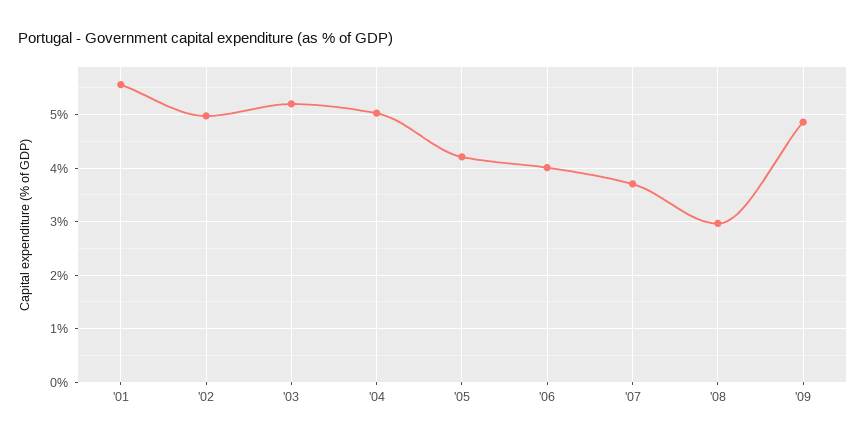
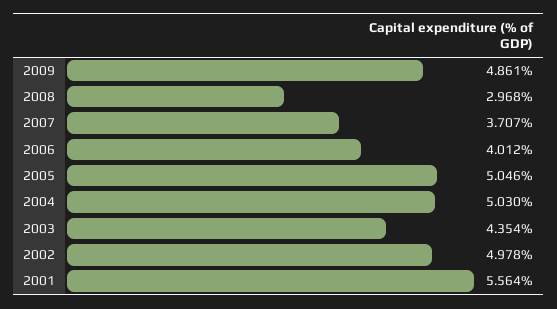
  {
    "'01": 5.564,
    "'02": 4.978,
-   "'03": 5.2,
+   "'03": 4.354,
    "'04": 5.03,
-   "'05": 4.2,
+   "'05": 5.046,
    "'06": 4.012,
    "'07": 3.707,
    "'08": 2.968,
    "'09": 4.861
  }

